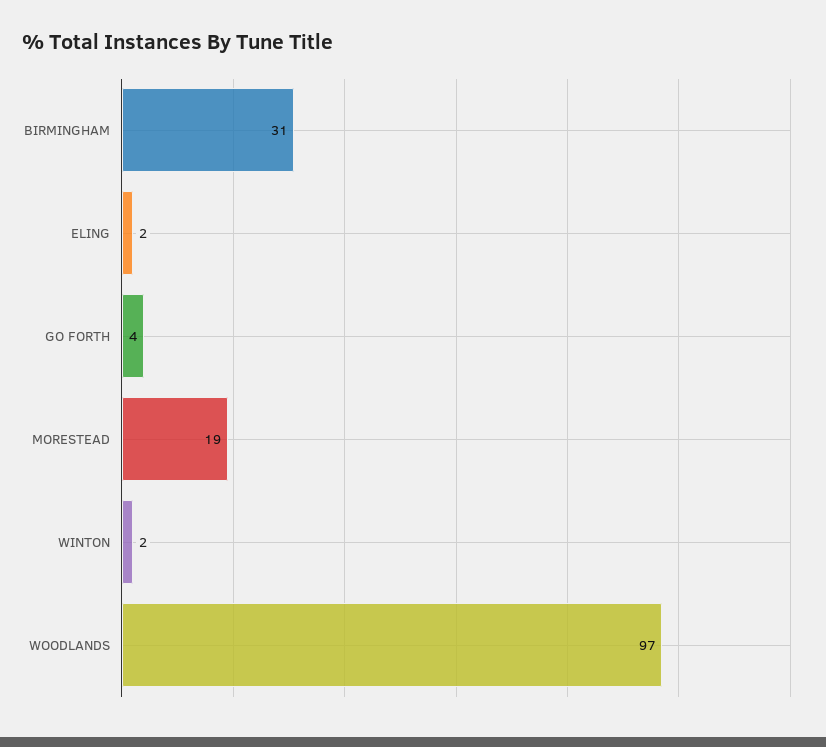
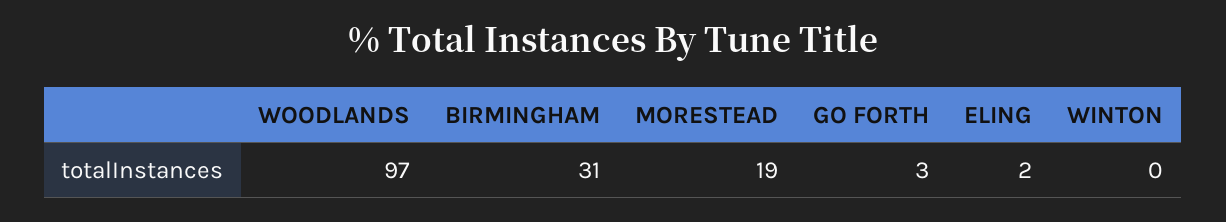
  {
    "BIRMINGHAM": 31,
    "ELING": 2,
-   "GO FORTH": 4,
+   "GO FORTH": 3,
    "MORESTEAD": 19,
-   "WINTON": 2,
+   "WINTON": 0,
    "WOODLANDS": 97
  }

